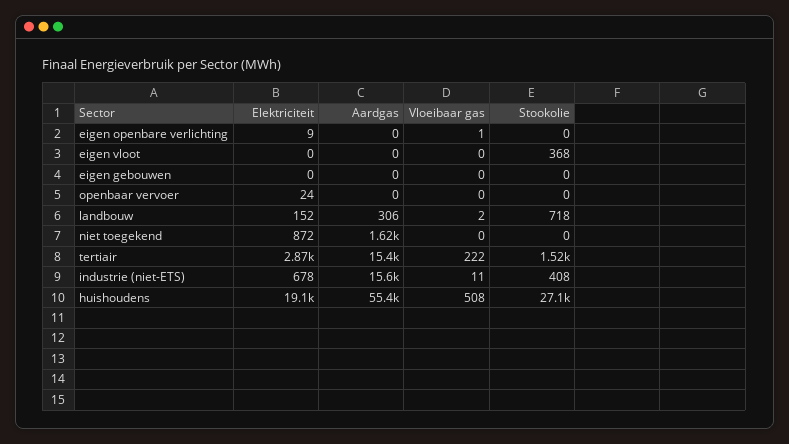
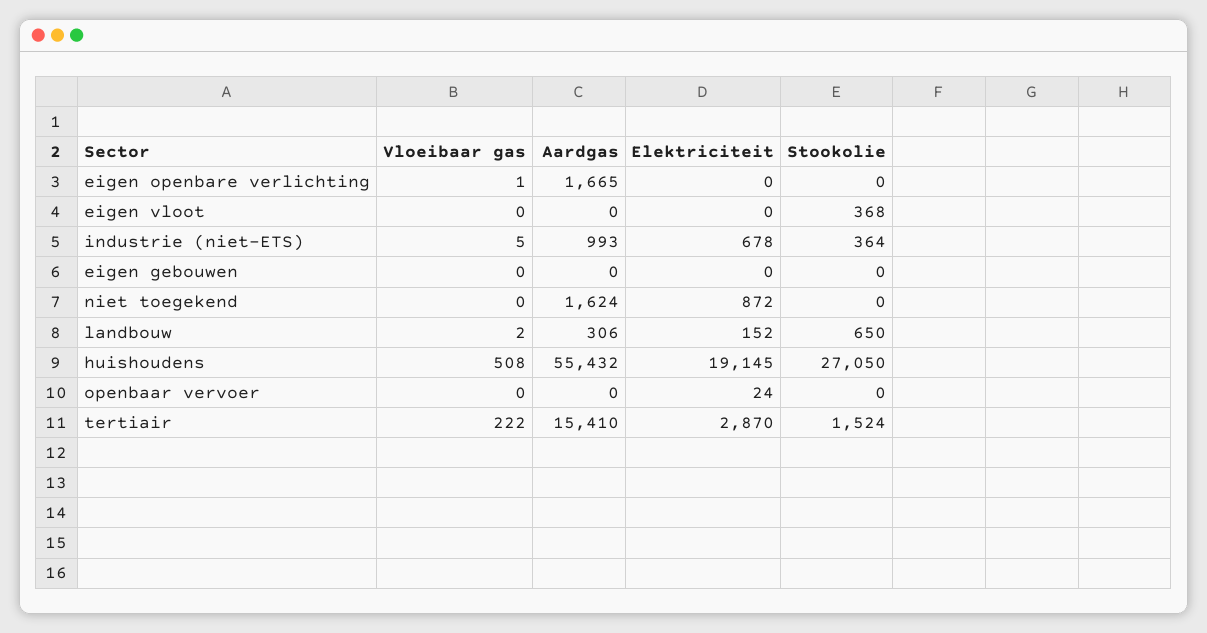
  {
    "Elektriciteit": {
-     "eigen openbare verlichting": 9,
+     "eigen openbare verlichting": 0,
      "eigen vloot": 0,
      "eigen gebouwen": 0,
      "openbaar vervoer": 24,
      "landbouw": 152,
      "niet toegekend": 872,
      "tertiair": 2870,
      "industrie (niet-ETS)": 678,
      "huishoudens": 19145
    },
    "Aardgas": {
-     "eigen openbare verlichting": 0,
+     "eigen openbare verlichting": 1665,
      "eigen vloot": 0,
      "eigen gebouwen": 0,
      "openbaar vervoer": 0,
      "landbouw": 306,
      "niet toegekend": 1624,
      "tertiair": 15410,
-     "industrie (niet-ETS)": 15600,
+     "industrie (niet-ETS)": 993,
      "huishoudens": 55432
    },
    "Vloeibaar gas": {
      "eigen openbare verlichting": 1,
      "eigen vloot": 0,
      "eigen gebouwen": 0,
      "openbaar vervoer": 0,
      "landbouw": 2,
      "niet toegekend": 0,
      "tertiair": 222,
-     "industrie (niet-ETS)": 11,
+     "industrie (niet-ETS)": 5,
      "huishoudens": 508
    },
    "Stookolie": {
      "eigen openbare verlichting": 0,
      "eigen vloot": 368,
      "eigen gebouwen": 0,
      "openbaar vervoer": 0,
-     "landbouw": 718,
+     "landbouw": 650,
      "niet toegekend": 0,
      "tertiair": 1524,
-     "industrie (niet-ETS)": 408,
+     "industrie (niet-ETS)": 364,
      "huishoudens": 27050
    }
  }

